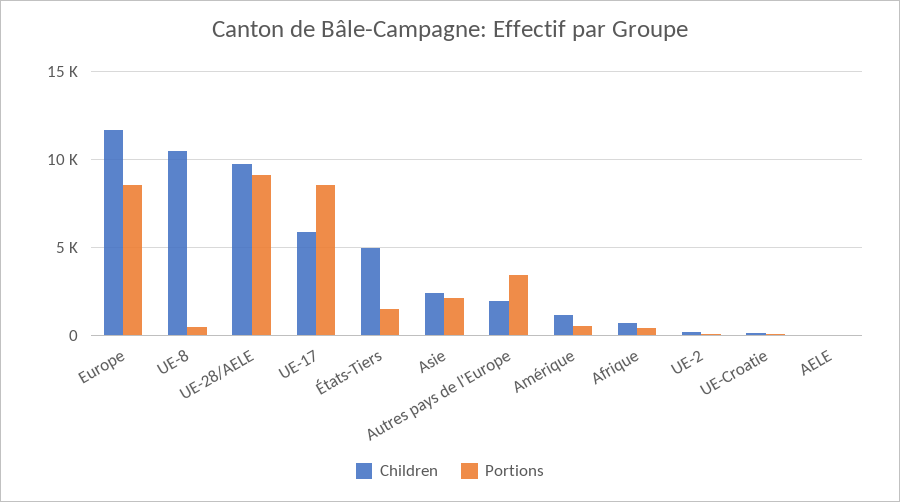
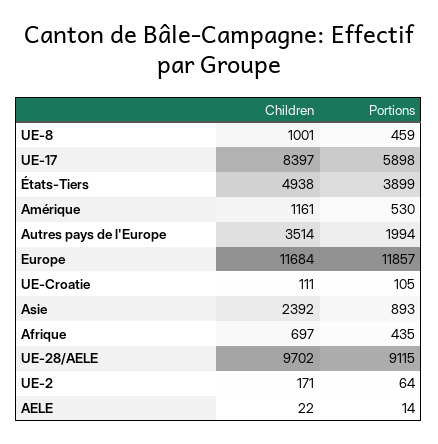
  {
    "Children": {
      "Europe": 11684,
-     "UE-8": 10500,
+     "UE-8": 1001,
      "UE-28/AELE": 9702,
-     "UE-17": 6000,
+     "UE-17": 8397,
      "États-Tiers": 4938,
      "Asie": 2392,
-     "Autres pays de l'Europe": 2000,
+     "Autres pays de l'Europe": 3514,
      "Amérique": 1161,
      "Afrique": 697,
      "UE-2": 171,
      "UE-Croatie": 111,
      "AELE": 22
    },
    "Portions": {
-     "Europe": 8500,
+     "Europe": 11857,
      "UE-8": 459,
      "UE-28/AELE": 9115,
-     "UE-17": 8500,
+     "UE-17": 5898,
-     "États-Tiers": 1500,
+     "États-Tiers": 3899,
-     "Asie": 2000,
+     "Asie": 893,
-     "Autres pays de l'Europe": 3500,
+     "Autres pays de l'Europe": 1994,
      "Amérique": 530,
      "Afrique": 435,
      "UE-2": 64,
      "UE-Croatie": 105,
      "AELE": 14
    }
  }

